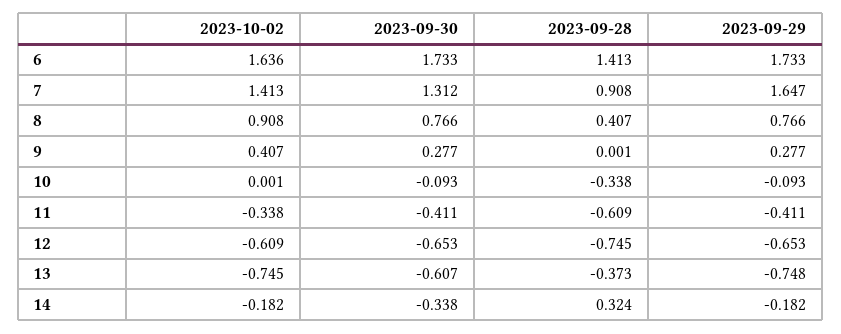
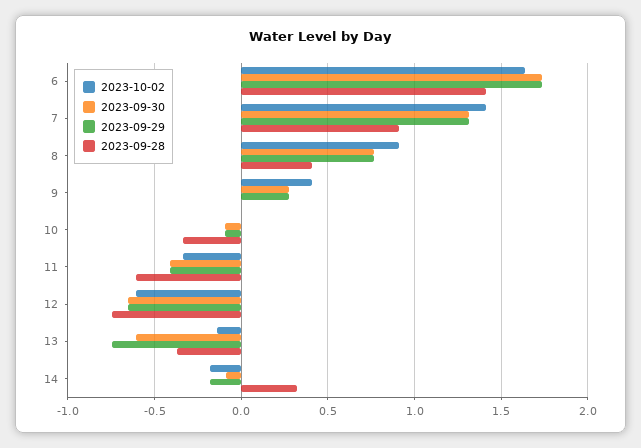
  {
    "2023-10-02": {
      "6": 1.636,
      "7": 1.413,
      "8": 0.908,
      "9": 0.407,
      "10": 0.001,
      "11": -0.338,
      "12": -0.609,
-     "13": -0.745,
+     "13": -0.15,
      "14": -0.182
    },
    "2023-09-30": {
      "6": 1.733,
      "7": 1.312,
      "8": 0.766,
      "9": 0.277,
      "10": -0.093,
      "11": -0.411,
      "12": -0.653,
      "13": -0.607,
-     "14": -0.338
+     "14": -0.1
    },
    "2023-09-28": {
      "6": 1.413,
      "7": 0.908,
      "8": 0.407,
      "9": 0.001,
      "10": -0.338,
      "11": -0.609,
      "12": -0.745,
      "13": -0.373,
      "14": 0.324
    },
    "2023-09-29": {
      "6": 1.733,
-     "7": 1.647,
+     "7": 1.3,
      "8": 0.766,
      "9": 0.277,
      "10": -0.093,
      "11": -0.411,
      "12": -0.653,
      "13": -0.748,
      "14": -0.182
    }
  }

